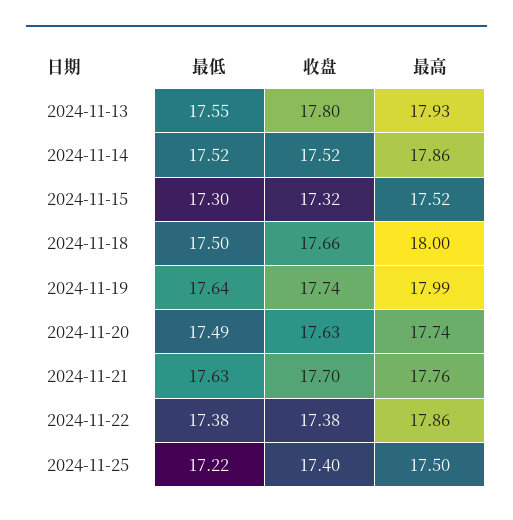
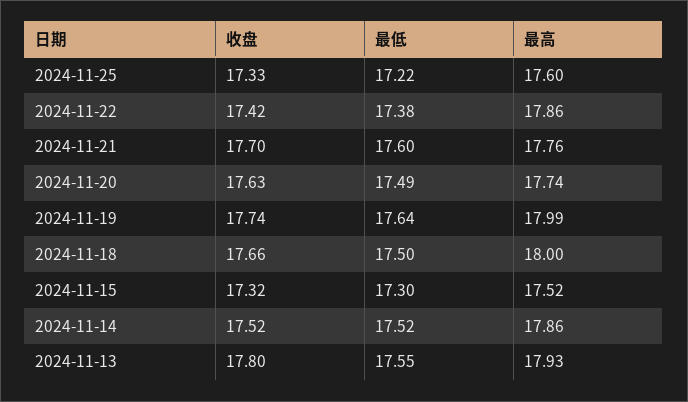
  {
    "最低": {
      "2024-11-13": 17.55,
      "2024-11-14": 17.52,
      "2024-11-15": 17.3,
      "2024-11-18": 17.5,
      "2024-11-19": 17.64,
      "2024-11-20": 17.49,
-     "2024-11-21": 17.63,
+     "2024-11-21": 17.6,
      "2024-11-22": 17.38,
      "2024-11-25": 17.22
    },
    "收盘": {
      "2024-11-13": 17.8,
      "2024-11-14": 17.52,
      "2024-11-15": 17.32,
      "2024-11-18": 17.66,
      "2024-11-19": 17.74,
      "2024-11-20": 17.63,
      "2024-11-21": 17.7,
-     "2024-11-22": 17.38,
+     "2024-11-22": 17.42,
-     "2024-11-25": 17.4
+     "2024-11-25": 17.33
    },
    "最高": {
      "2024-11-13": 17.93,
      "2024-11-14": 17.86,
      "2024-11-15": 17.52,
      "2024-11-18": 18,
      "2024-11-19": 17.99,
      "2024-11-20": 17.74,
      "2024-11-21": 17.76,
      "2024-11-22": 17.86,
-     "2024-11-25": 17.5
+     "2024-11-25": 17.6
    }
  }

